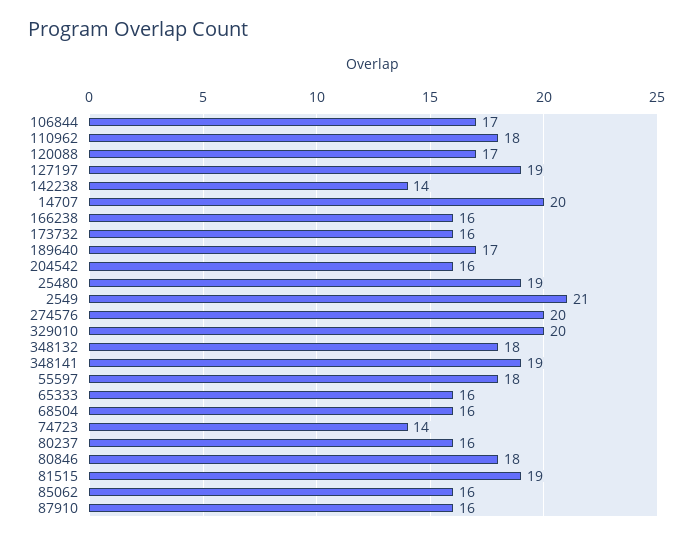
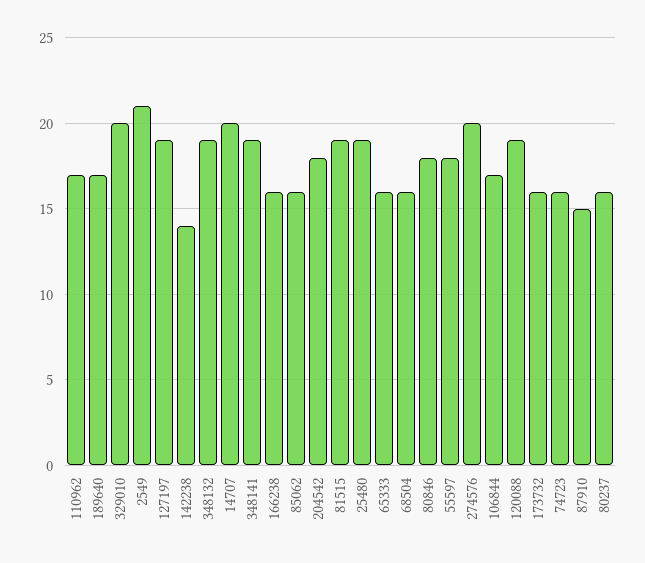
  {
    "106844": 17,
-   "110962": 18,
+   "110962": 17,
-   "120088": 17,
+   "120088": 19,
    "127197": 19,
    "142238": 14,
    "14707": 20,
    "166238": 16,
    "173732": 16,
    "189640": 17,
-   "204542": 16,
+   "204542": 18,
    "25480": 19,
    "2549": 21,
    "274576": 20,
    "329010": 20,
-   "348132": 18,
+   "348132": 19,
    "348141": 19,
    "55597": 18,
    "65333": 16,
    "68504": 16,
-   "74723": 14,
+   "74723": 16,
    "80237": 16,
    "80846": 18,
    "81515": 19,
    "85062": 16,
-   "87910": 16
+   "87910": 15
  }

